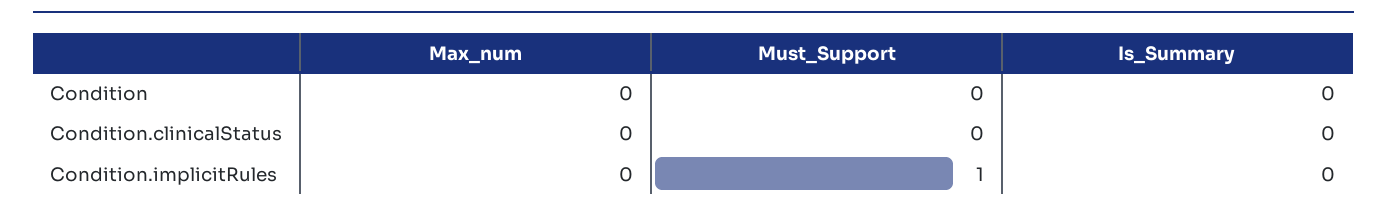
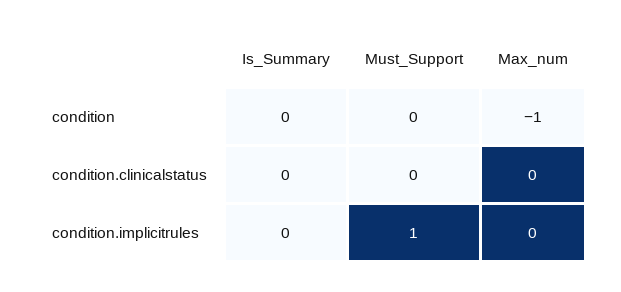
  {
    "Max_num": {
-     "Condition": 0,
+     "Condition": -1,
      "Condition.clinicalStatus": 0,
      "Condition.implicitRules": 0
    },
    "Must_Support": {
      "Condition": 0,
      "Condition.clinicalStatus": 0,
      "Condition.implicitRules": 1
    },
    "Is_Summary": {
      "Condition": 0,
      "Condition.clinicalStatus": 0,
      "Condition.implicitRules": 0
    }
  }

